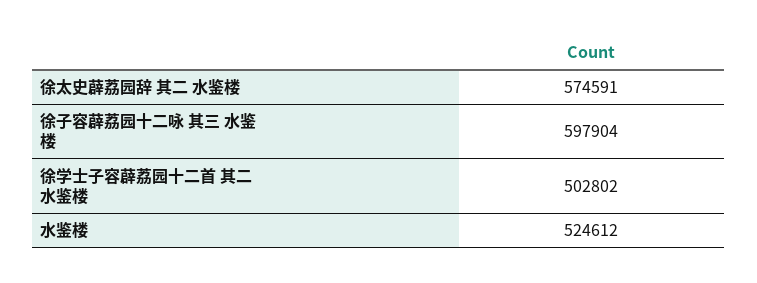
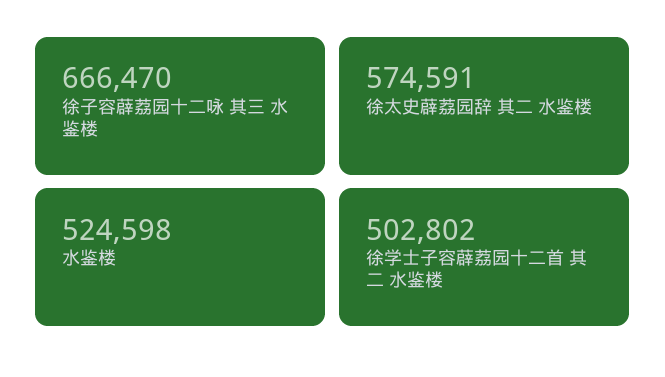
  {
    "徐太史薜荔园辞 其二 水鉴楼": 574591,
-   "徐子容薜荔园十二咏 其三 水鉴楼": 597904,
+   "徐子容薜荔园十二咏 其三 水鉴楼": 666470,
    "徐学士子容薜荔园十二首 其二 水鉴楼": 502802,
-   "水鉴楼": 524612
+   "水鉴楼": 524598
  }

